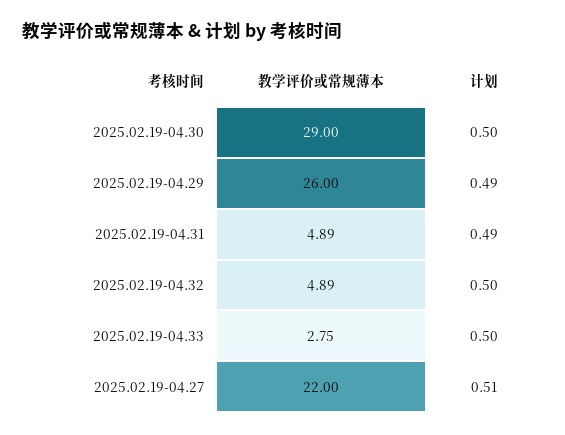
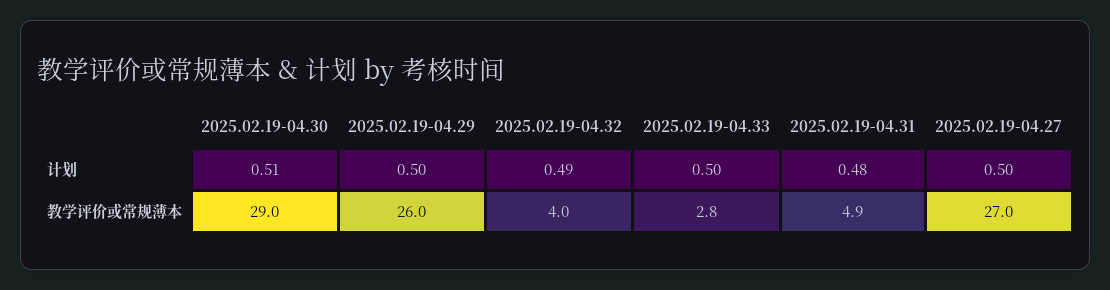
  {
    "教学评价或常规薄本": {
      "2025.02.19-04.30": 29,
      "2025.02.19-04.29": 26,
      "2025.02.19-04.31": 4.89,
-     "2025.02.19-04.32": 4.89,
+     "2025.02.19-04.32": 4,
      "2025.02.19-04.33": 2.75,
-     "2025.02.19-04.27": 22
+     "2025.02.19-04.27": 27
    },
    "计划": {
-     "2025.02.19-04.30": 0.5,
+     "2025.02.19-04.30": 0.51,
-     "2025.02.19-04.29": 0.49,
+     "2025.02.19-04.29": 0.5,
-     "2025.02.19-04.31": 0.49,
+     "2025.02.19-04.31": 0.48,
-     "2025.02.19-04.32": 0.5,
+     "2025.02.19-04.32": 0.49,
      "2025.02.19-04.33": 0.5,
-     "2025.02.19-04.27": 0.51
+     "2025.02.19-04.27": 0.5
    }
  }

